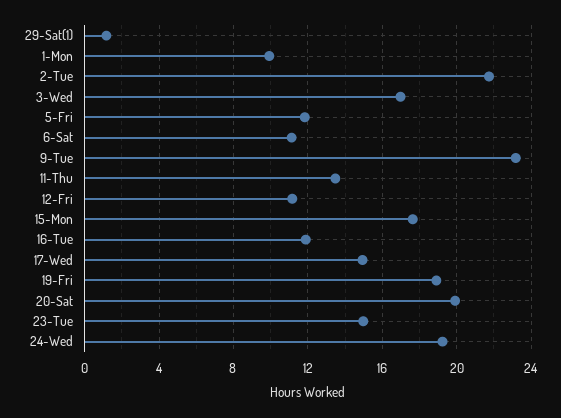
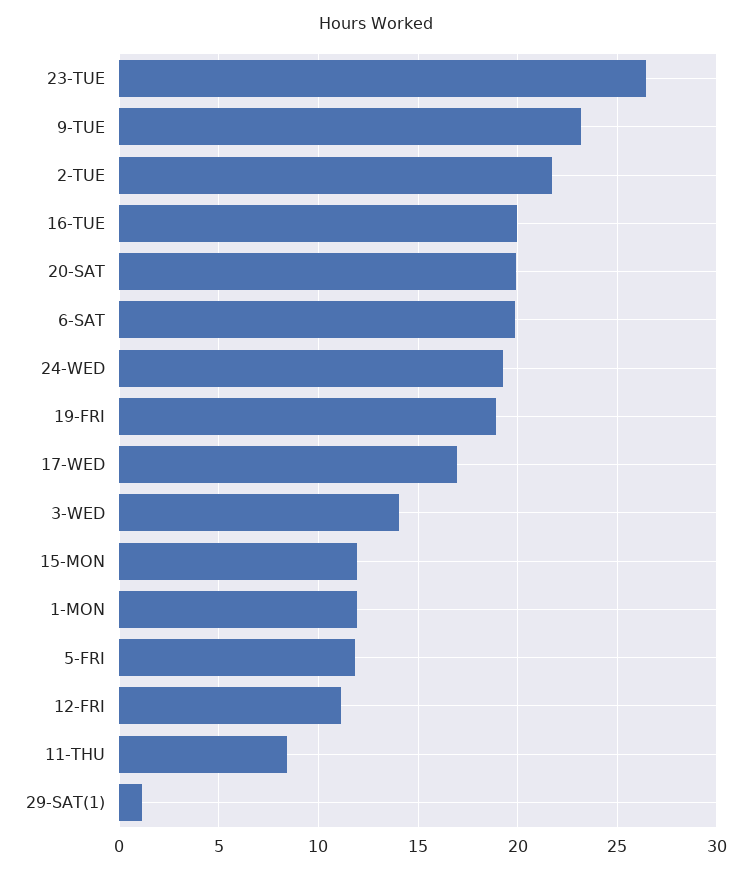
  {
    "29-Sat(1)": 1,
-   "1-Mon": 10,
+   "1-Mon": 12,
    "2-Tue": 21.5,
-   "3-Wed": 17,
+   "3-Wed": 14,
    "5-Fri": 12,
-   "6-Sat": 11,
+   "6-Sat": 20,
    "9-Tue": 23,
-   "11-Thu": 13.5,
+   "11-Thu": 8.5,
    "12-Fri": 11,
-   "15-Mon": 17.5,
+   "15-Mon": 12,
-   "16-Tue": 12,
+   "16-Tue": 20,
-   "17-Wed": 15,
+   "17-Wed": 17,
    "19-Fri": 19,
    "20-Sat": 20,
-   "23-Tue": 15,
+   "23-Tue": 26.5,
    "24-Wed": 19
  }

